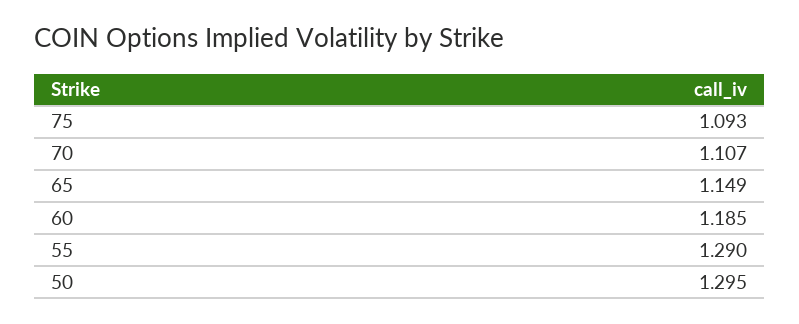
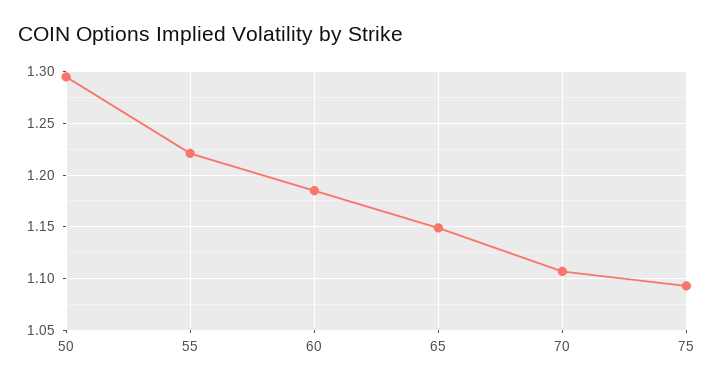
  {
    "75": 1.093,
    "70": 1.107,
    "65": 1.149,
    "60": 1.185,
-   "55": 1.29,
+   "55": 1.22,
    "50": 1.295
  }

